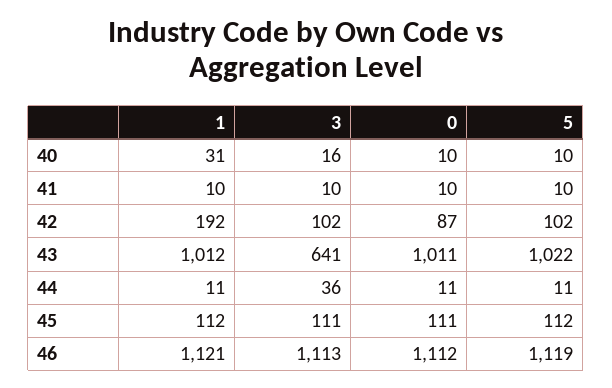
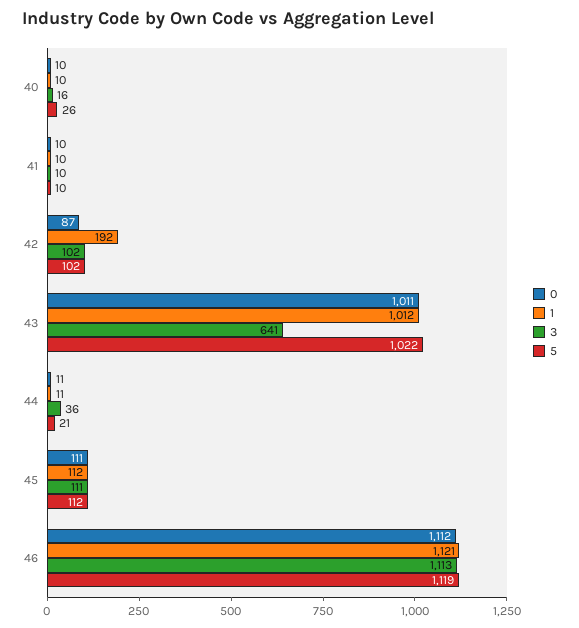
  {
    "1": {
-     "40": 31,
+     "40": 10,
      "41": 10,
      "42": 192,
      "43": 1012,
      "44": 11,
      "45": 112,
      "46": 1121
    },
    "3": {
      "40": 16,
      "41": 10,
      "42": 102,
      "43": 641,
      "44": 36,
      "45": 111,
      "46": 1113
    },
    "0": {
      "40": 10,
      "41": 10,
      "42": 87,
      "43": 1011,
      "44": 11,
      "45": 111,
      "46": 1112
    },
    "5": {
-     "40": 10,
+     "40": 26,
      "41": 10,
      "42": 102,
      "43": 1022,
-     "44": 11,
+     "44": 21,
      "45": 112,
      "46": 1119
    }
  }

